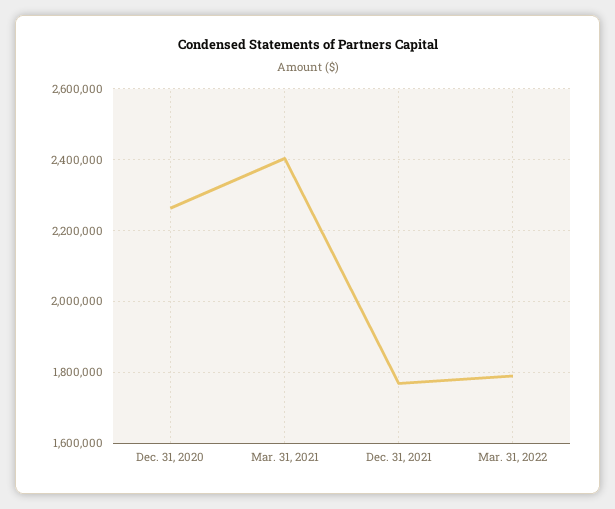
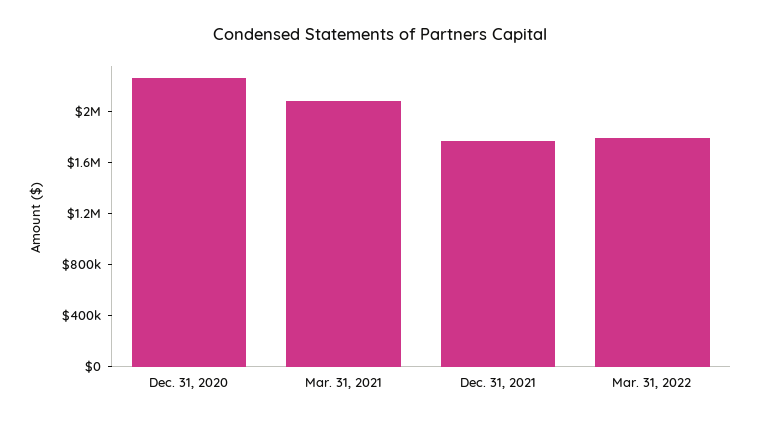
  {
    "Dec. 31, 2020": 2260000,
-   "Mar. 31, 2021": 2400000,
+   "Mar. 31, 2021": 2100000,
    "Dec. 31, 2021": 1760000,
    "Mar. 31, 2022": 1780000
  }

